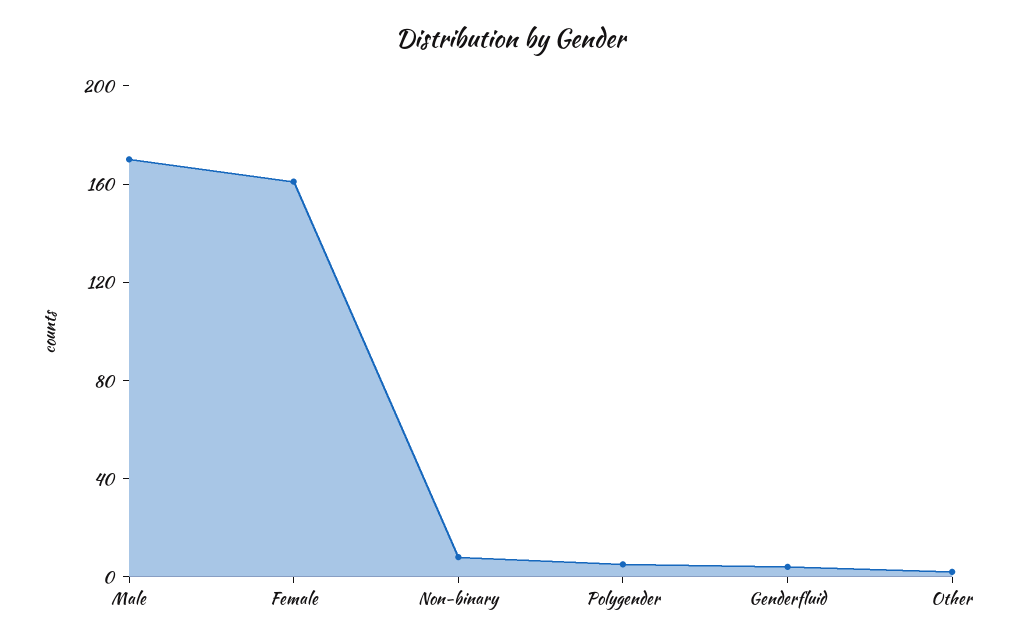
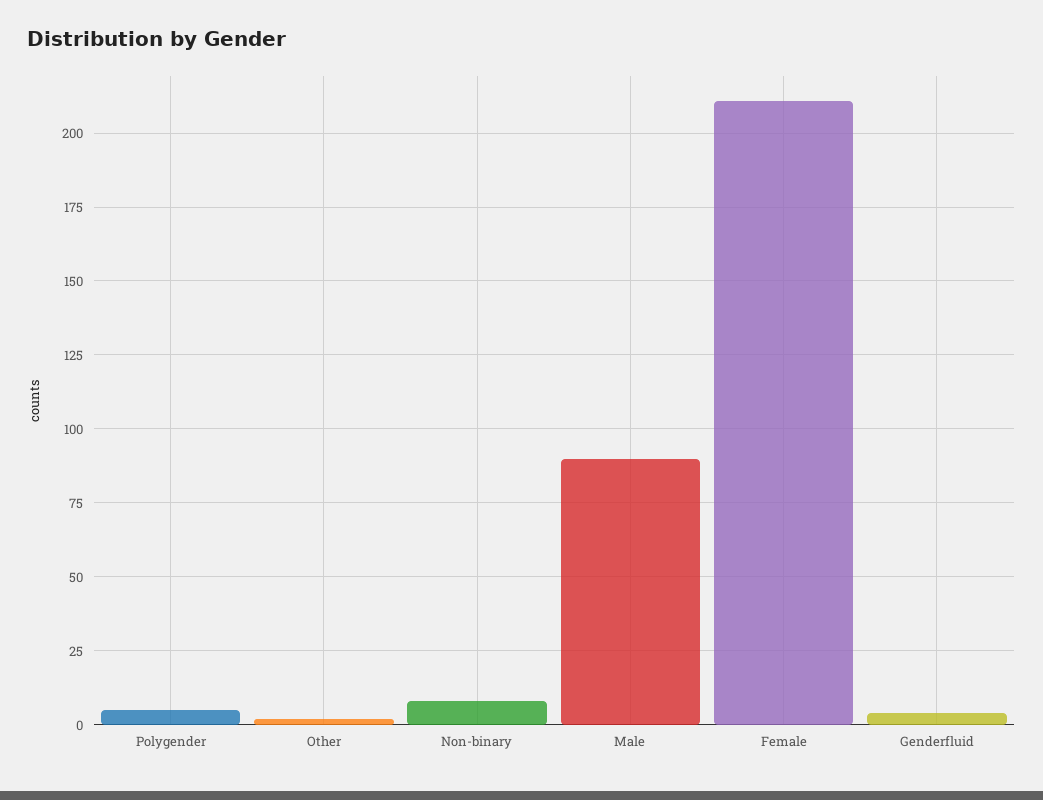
  {
-   "Male": 170,
+   "Male": 90,
-   "Female": 160,
+   "Female": 210,
    "Non-binary": 10,
    "Polygender": 5,
    "Genderfluid": 5,
    "Other": 0
  }

